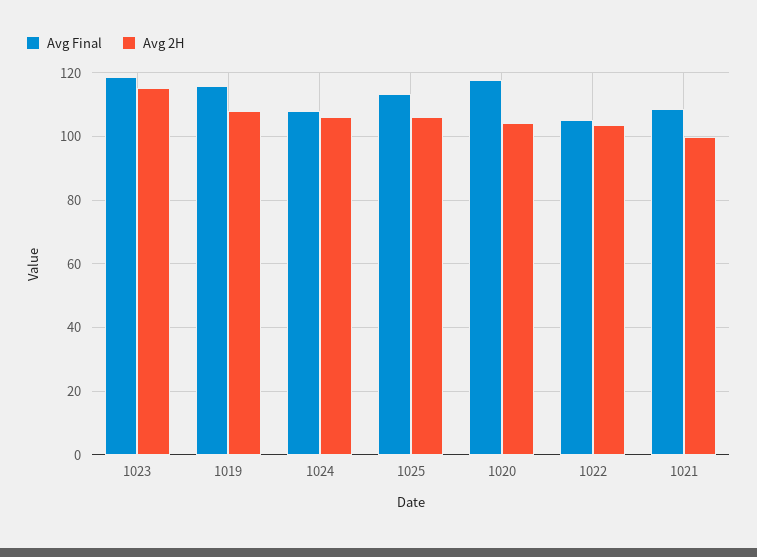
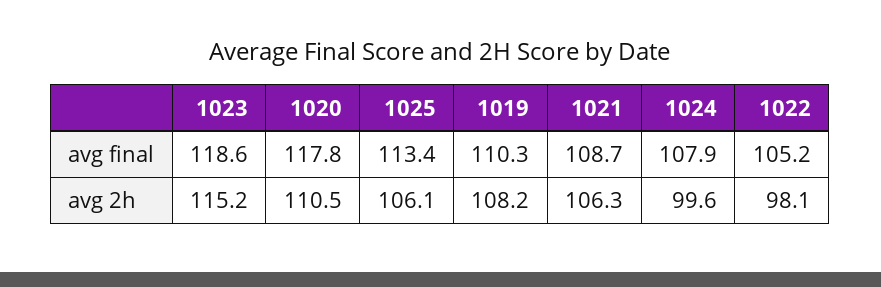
  {
    "Avg Final": {
      "1023": 118.6,
-     "1019": 116,
+     "1019": 110.3,
      "1024": 107.9,
      "1025": 113.4,
      "1020": 117.8,
      "1022": 105.2,
      "1021": 108.7
    },
    "Avg 2H": {
      "1023": 115.2,
      "1019": 108.2,
-     "1024": 106,
+     "1024": 99.6,
      "1025": 106.1,
-     "1020": 104,
+     "1020": 110.5,
-     "1022": 104,
+     "1022": 98.1,
-     "1021": 100
+     "1021": 106.3
    }
  }

